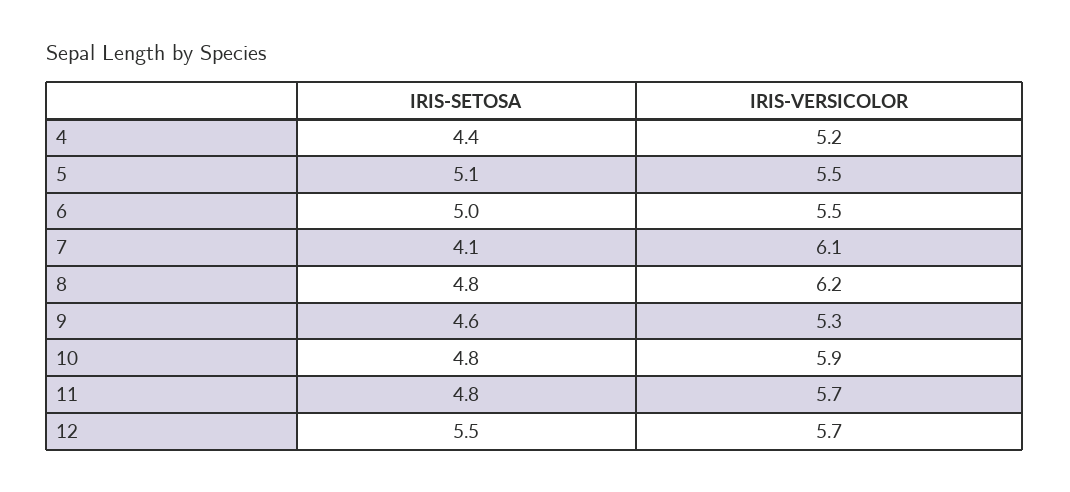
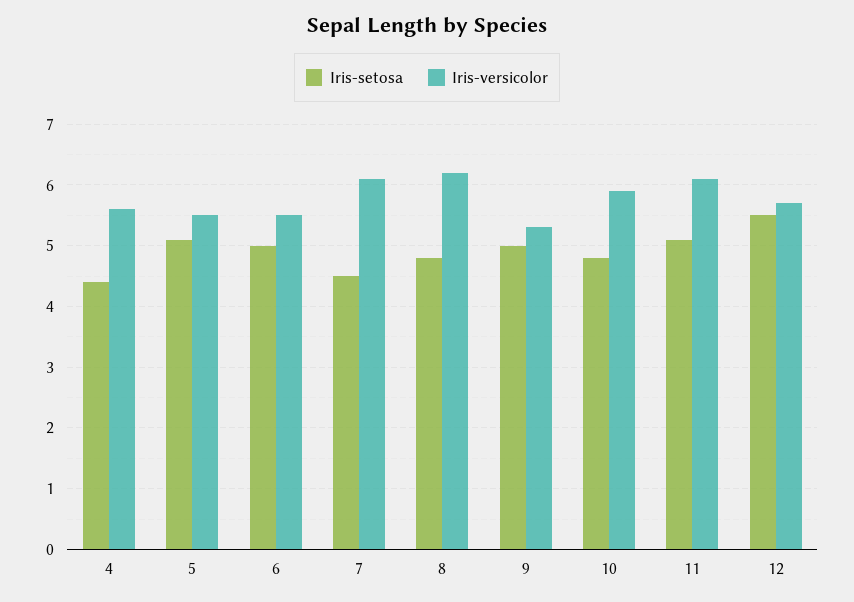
  {
    "IRIS-SETOSA": {
      "4": 4.4,
      "5": 5.1,
      "6": 5,
-     "7": 4.1,
+     "7": 4.5,
      "8": 4.8,
-     "9": 4.6,
+     "9": 5,
      "10": 4.8,
-     "11": 4.8,
+     "11": 5.1,
      "12": 5.5
    },
    "IRIS-VERSICOLOR": {
-     "4": 5.2,
+     "4": 5.6,
      "5": 5.5,
      "6": 5.5,
      "7": 6.1,
      "8": 6.2,
      "9": 5.3,
      "10": 5.9,
-     "11": 5.7,
+     "11": 6.1,
      "12": 5.7
    }
  }

